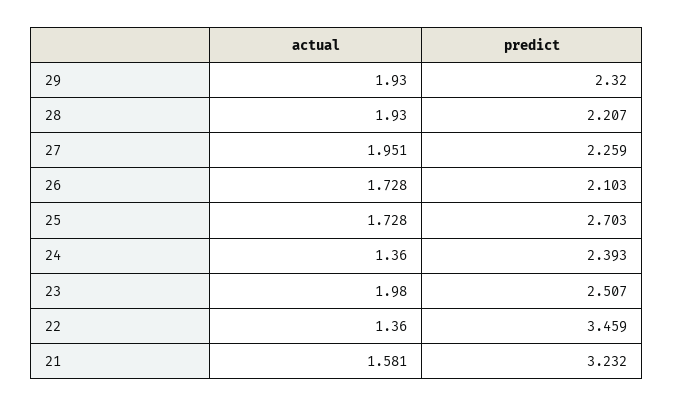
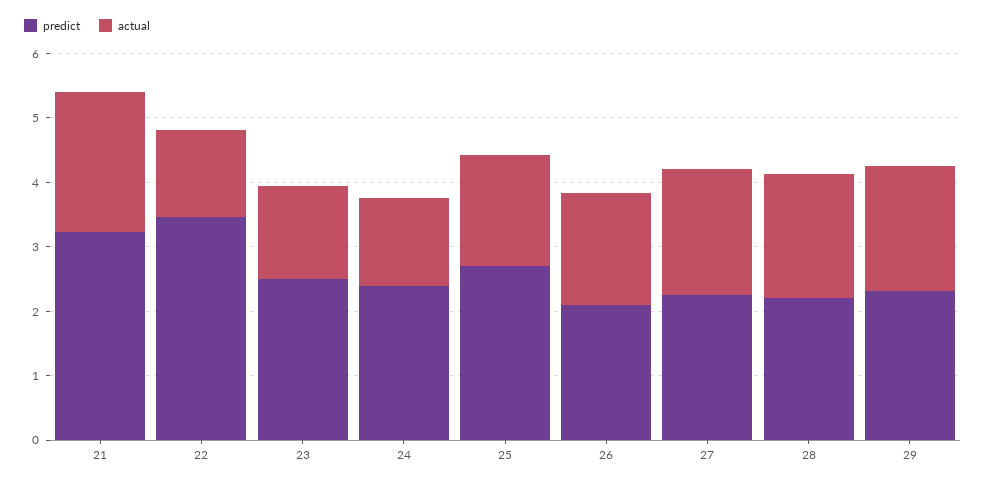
  {
    "actual": {
      "29": 1.93,
      "28": 1.93,
      "27": 1.951,
      "26": 1.728,
      "25": 1.728,
      "24": 1.36,
-     "23": 1.98,
+     "23": 1.4,
      "22": 1.36,
-     "21": 1.581
+     "21": 2.2
    },
    "predict": {
      "29": 2.32,
      "28": 2.207,
      "27": 2.259,
      "26": 2.103,
      "25": 2.703,
      "24": 2.393,
      "23": 2.507,
      "22": 3.459,
      "21": 3.232
    }
  }

